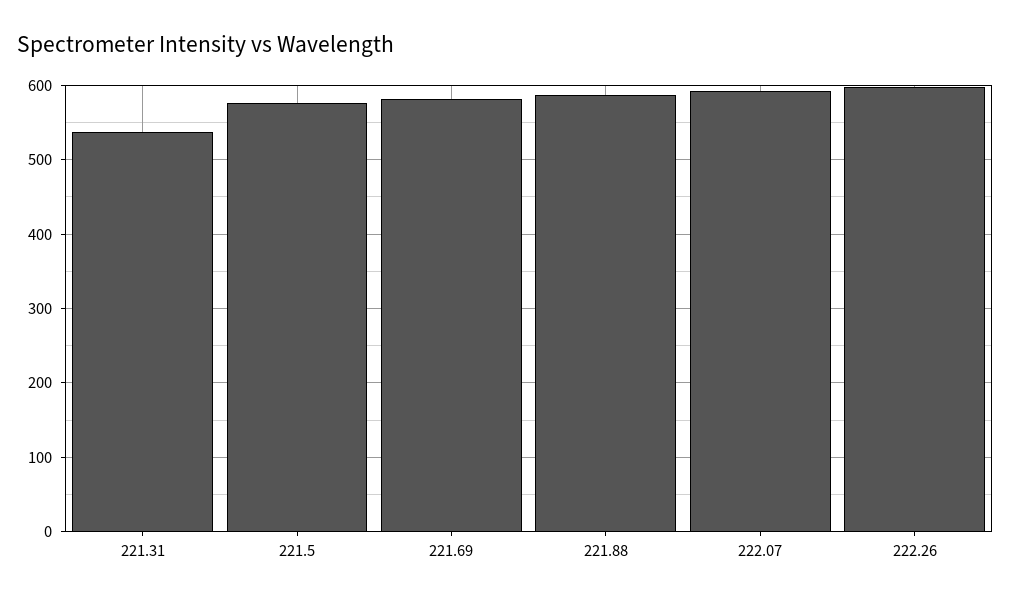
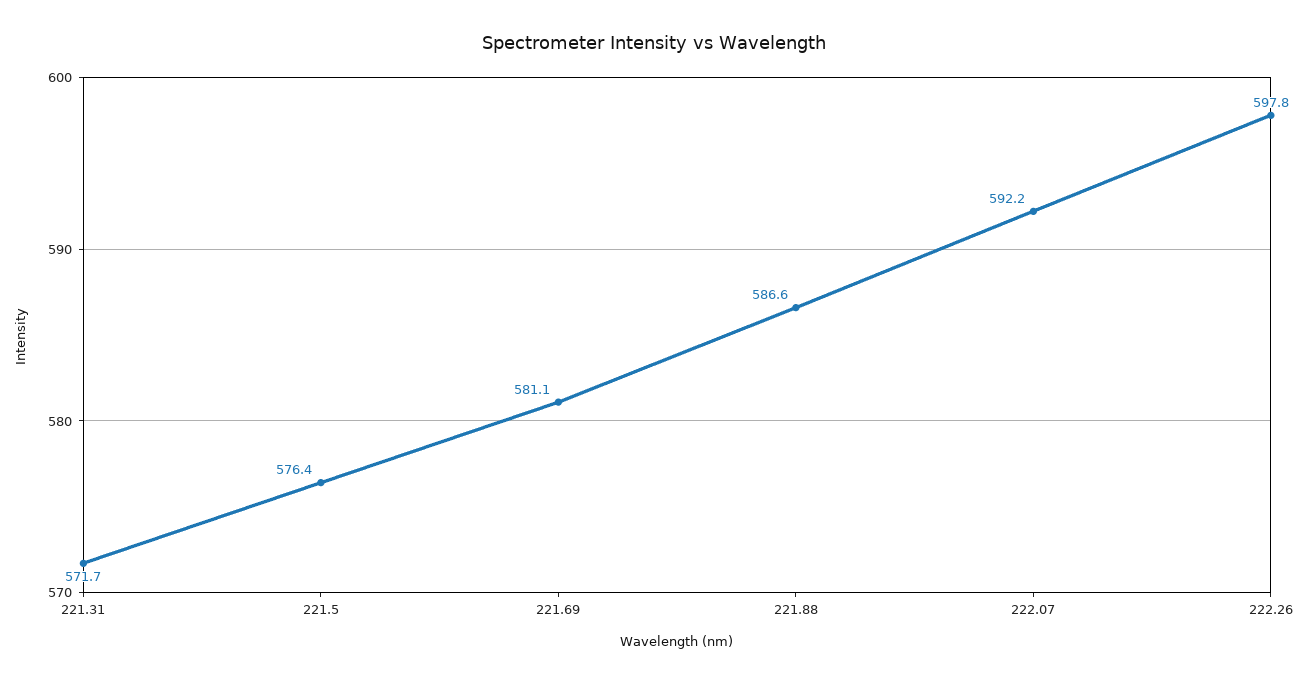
  {
-   "221.31": 540,
+   "221.31": 571.7,
    "221.5": 576.4,
    "221.69": 581.1,
    "221.88": 586.6,
    "222.07": 592.2,
    "222.26": 597.8
  }

